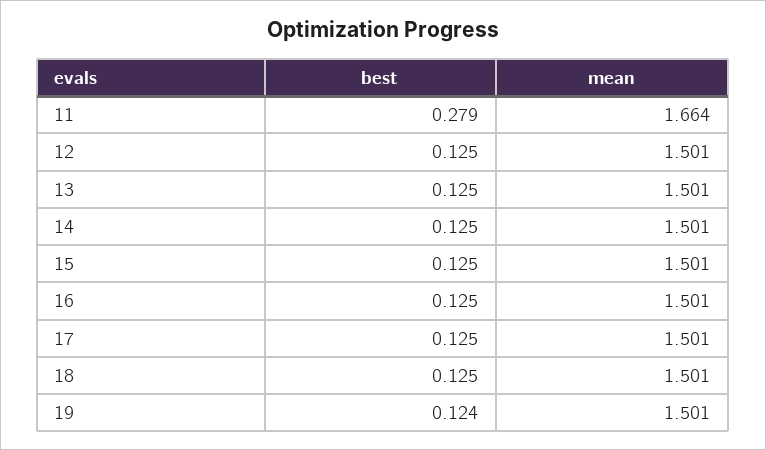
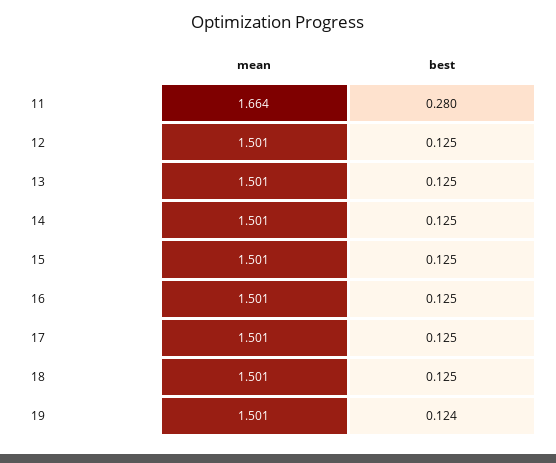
  {
    "best": {
-     "11": 0.279,
+     "11": 0.28,
      "12": 0.125,
      "13": 0.125,
      "14": 0.125,
      "15": 0.125,
      "16": 0.125,
      "17": 0.125,
      "18": 0.125,
      "19": 0.124
    },
    "mean": {
      "11": 1.664,
      "12": 1.501,
      "13": 1.501,
      "14": 1.501,
      "15": 1.501,
      "16": 1.501,
      "17": 1.501,
      "18": 1.501,
      "19": 1.501
    }
  }

